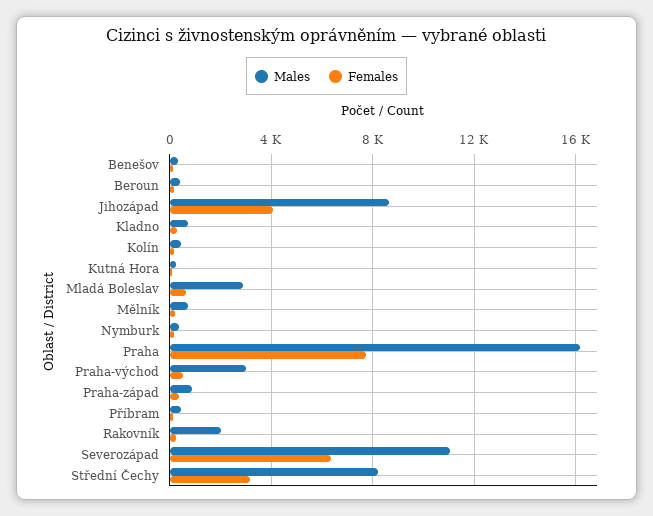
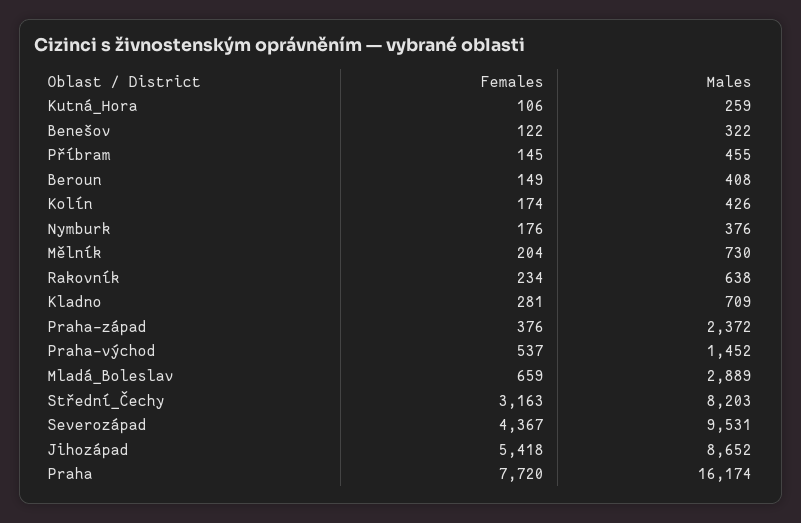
  {
    "Males": {
      "Benešov": 322,
      "Beroun": 408,
      "Jihozápad": 8652,
      "Kladno": 709,
      "Kolín": 426,
      "Kutná Hora": 259,
      "Mladá Boleslav": 2889,
      "Mělník": 730,
      "Nymburk": 376,
      "Praha": 16174,
-     "Praha-východ": 3000,
+     "Praha-východ": 1452,
-     "Praha-západ": 1000,
+     "Praha-západ": 2372,
      "Příbram": 455,
-     "Rakovník": 2000,
+     "Rakovník": 638,
-     "Severozápad": 11000,
+     "Severozápad": 9531,
      "Střední Čechy": 8203
    },
    "Females": {
      "Benešov": 122,
      "Beroun": 149,
-     "Jihozápad": 4000,
+     "Jihozápad": 5418,
      "Kladno": 281,
      "Kolín": 174,
      "Kutná Hora": 106,
      "Mladá Boleslav": 659,
      "Mělník": 204,
      "Nymburk": 176,
      "Praha": 7720,
      "Praha-východ": 537,
      "Praha-západ": 376,
      "Příbram": 145,
      "Rakovník": 234,
-     "Severozápad": 6500,
+     "Severozápad": 4367,
      "Střední Čechy": 3163
    }
  }

